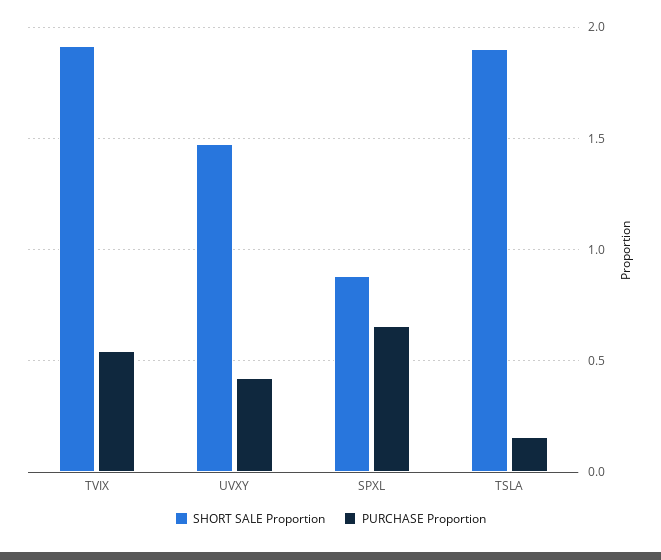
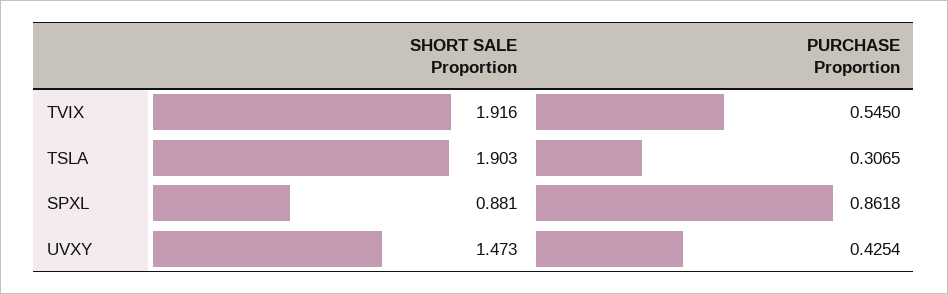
  {
    "SHORT SALE Proportion": {
      "TVIX": 1.916,
      "UVXY": 1.473,
      "SPXL": 0.881,
      "TSLA": 1.903
    },
    "PURCHASE Proportion": {
      "TVIX": 0.545,
      "UVXY": 0.4254,
-     "SPXL": 0.65,
+     "SPXL": 0.8618,
-     "TSLA": 0.15
+     "TSLA": 0.3065
    }
  }

